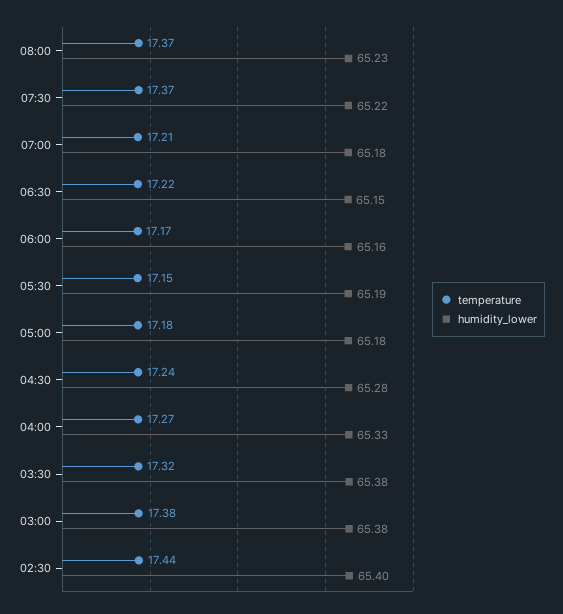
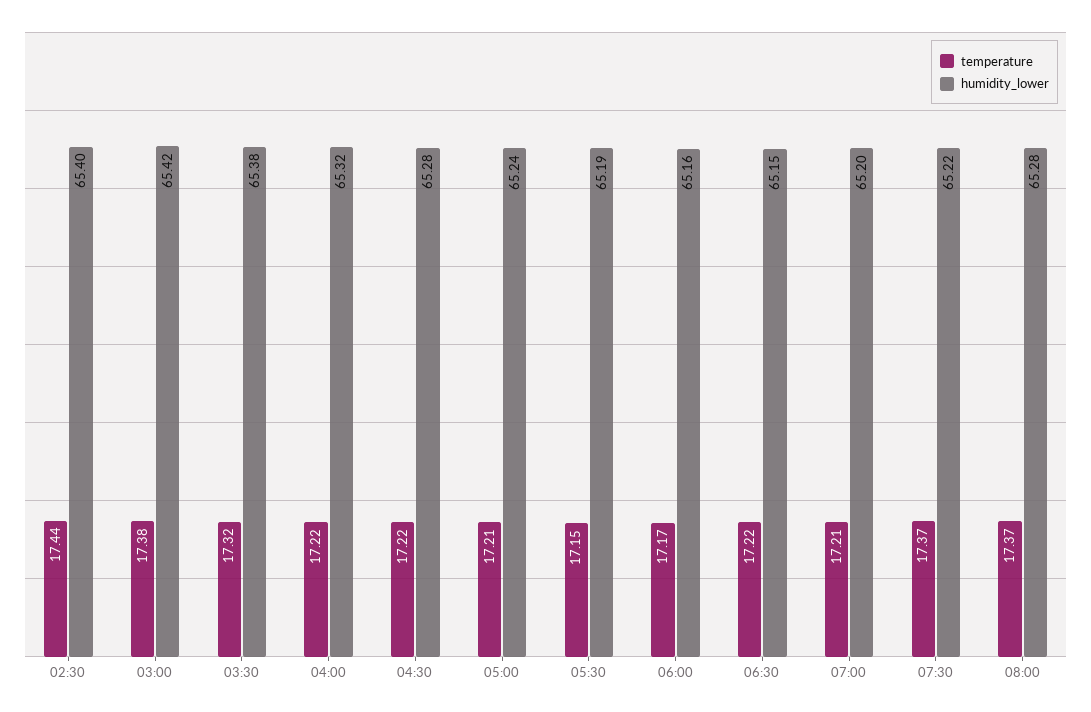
  {
    "temperature": {
      "08:00": 17.37,
      "07:30": 17.37,
      "07:00": 17.21,
      "06:30": 17.22,
      "06:00": 17.17,
      "05:30": 17.15,
-     "05:00": 17.18,
+     "05:00": 17.21,
-     "04:30": 17.24,
+     "04:30": 17.22,
-     "04:00": 17.27,
+     "04:00": 17.22,
      "03:30": 17.32,
      "03:00": 17.38,
      "02:30": 17.44
    },
    "humidity_lower": {
-     "08:00": 65.23,
+     "08:00": 65.28,
      "07:30": 65.22,
-     "07:00": 65.18,
+     "07:00": 65.2,
      "06:30": 65.15,
      "06:00": 65.16,
      "05:30": 65.19,
-     "05:00": 65.18,
+     "05:00": 65.24,
      "04:30": 65.28,
-     "04:00": 65.33,
+     "04:00": 65.32,
      "03:30": 65.38,
-     "03:00": 65.38,
+     "03:00": 65.42,
      "02:30": 65.4
    }
  }

